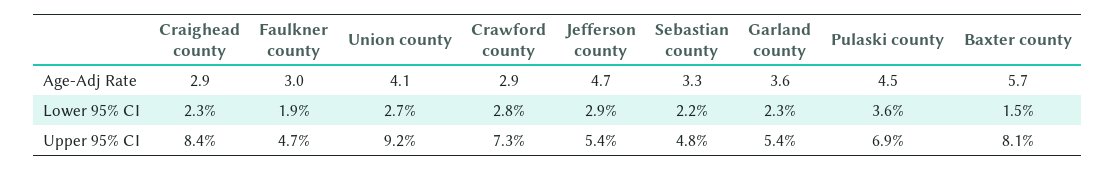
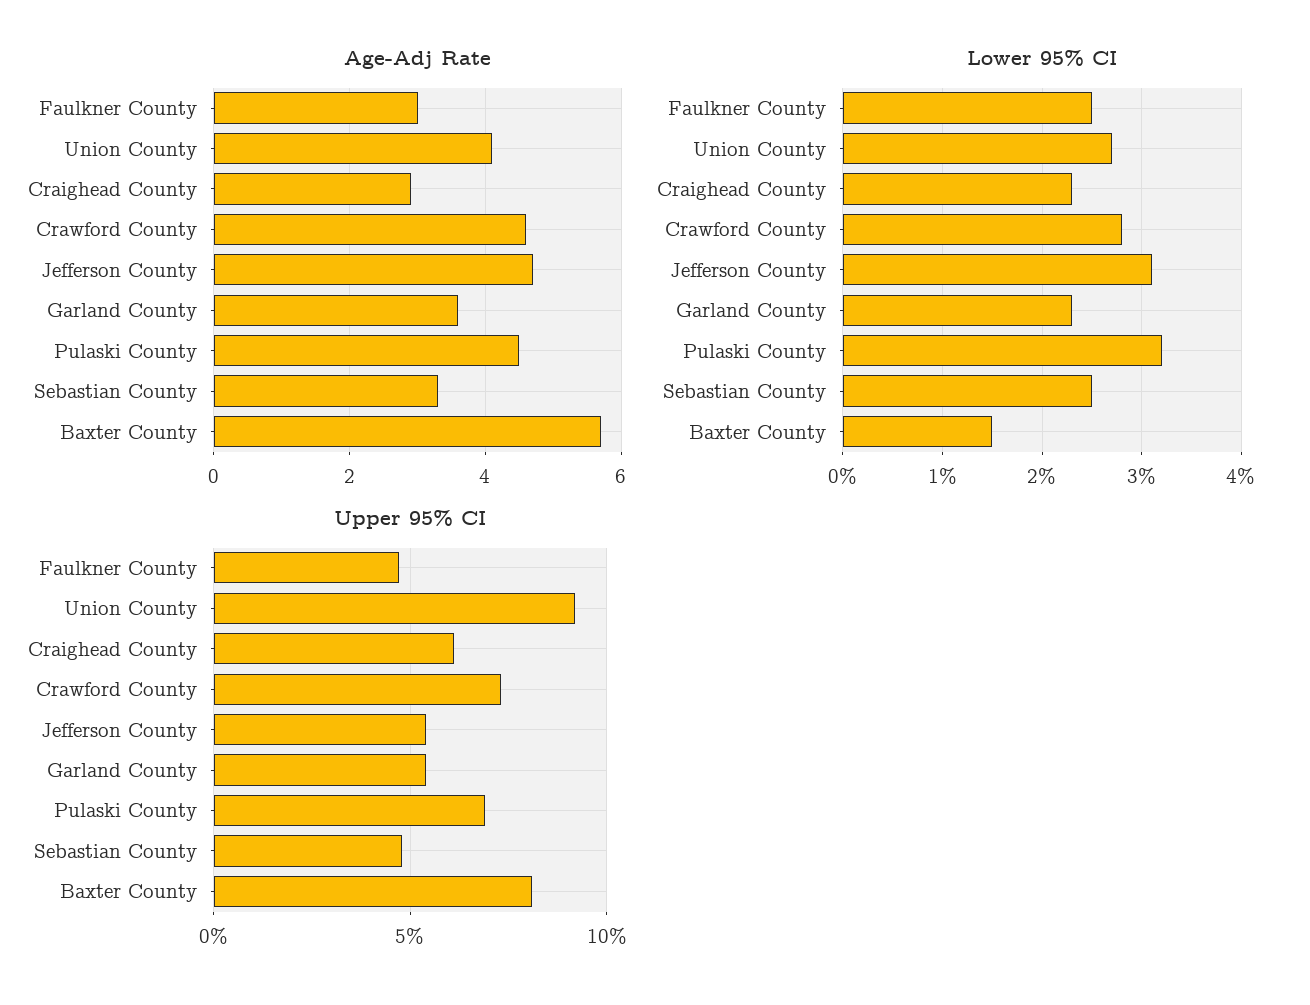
  {
    "Age-Adj Rate": {
      "Craighead county": 2.9,
      "Faulkner county": 3,
      "Union county": 4.1,
-     "Crawford county": 2.9,
+     "Crawford county": 4.5,
      "Jefferson county": 4.7,
      "Sebastian county": 3.3,
      "Garland county": 3.6,
      "Pulaski county": 4.5,
      "Baxter county": 5.7
    },
    "Lower 95% CI": {
      "Craighead county": 2.3,
-     "Faulkner county": 1.9,
+     "Faulkner county": 2.5,
      "Union county": 2.7,
      "Crawford county": 2.8,
-     "Jefferson county": 2.9,
+     "Jefferson county": 3.1,
-     "Sebastian county": 2.2,
+     "Sebastian county": 2.5,
      "Garland county": 2.3,
-     "Pulaski county": 3.6,
+     "Pulaski county": 3.2,
      "Baxter county": 1.5
    },
    "Upper 95% CI": {
-     "Craighead county": 8.4,
+     "Craighead county": 6,
      "Faulkner county": 4.7,
      "Union county": 9.2,
      "Crawford county": 7.3,
      "Jefferson county": 5.4,
      "Sebastian county": 4.8,
      "Garland county": 5.4,
      "Pulaski county": 6.9,
      "Baxter county": 8.1
    }
  }

